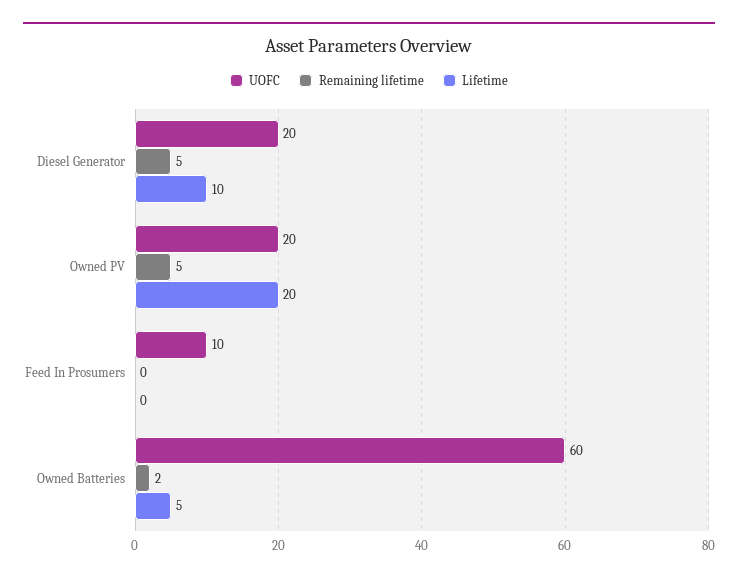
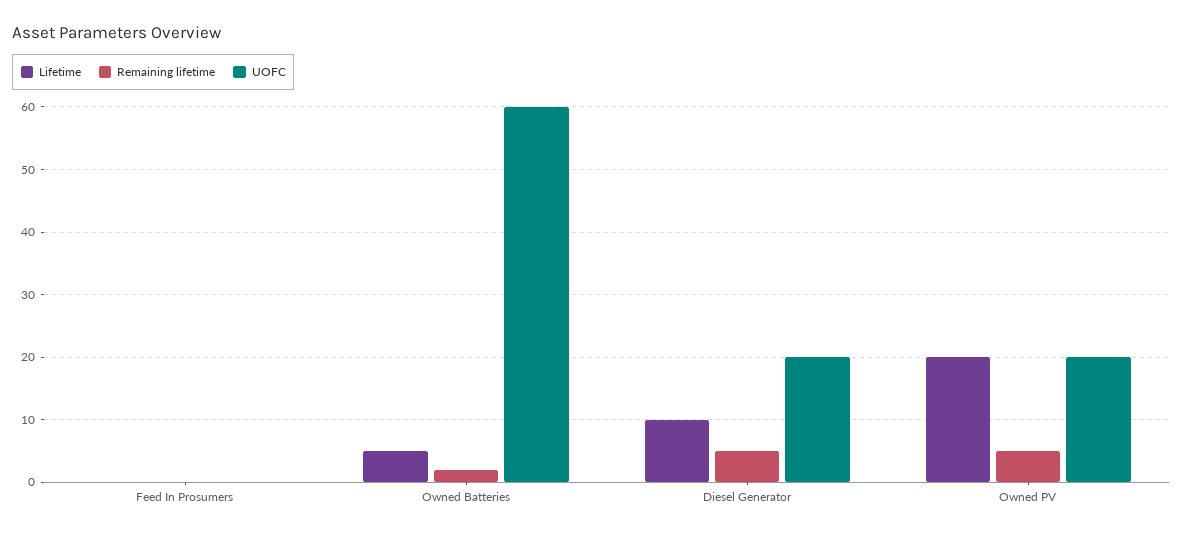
  {
    "UOFC": {
      "Diesel Generator": 20,
      "Owned PV": 20,
-     "Feed In Prosumers": 10,
+     "Feed In Prosumers": 0,
      "Owned Batteries": 60
    },
    "Remaining lifetime": {
      "Diesel Generator": 5,
      "Owned PV": 5,
      "Feed In Prosumers": 0,
      "Owned Batteries": 2
    },
    "Lifetime": {
      "Diesel Generator": 10,
      "Owned PV": 20,
      "Feed In Prosumers": 0,
      "Owned Batteries": 5
    }
  }

